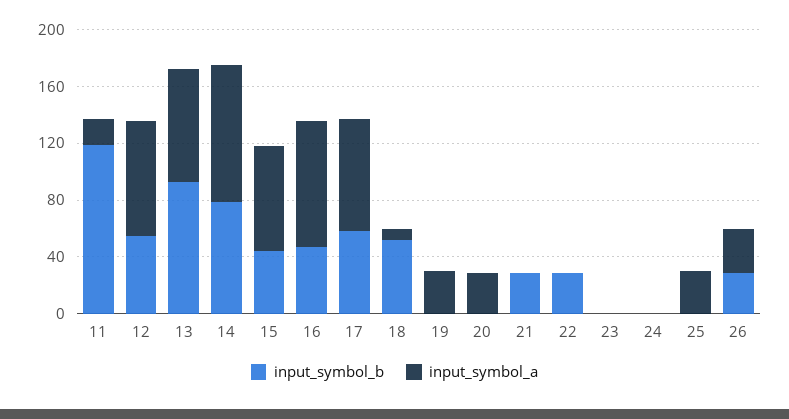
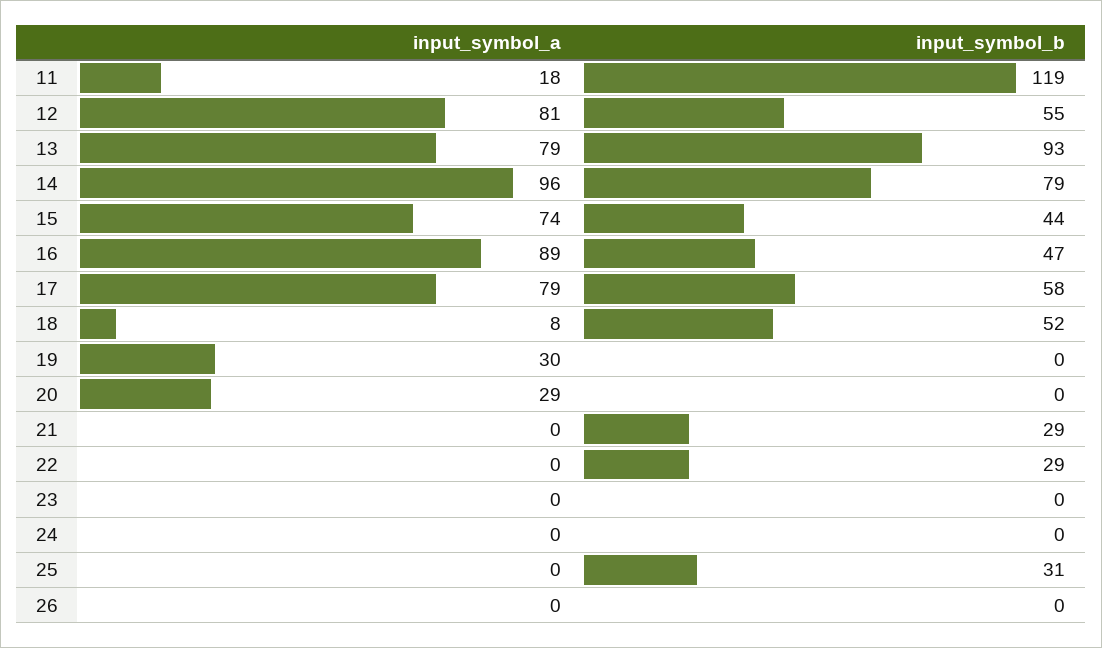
  {
    "input_symbol_b": {
      "11": 119,
      "12": 55,
      "13": 93,
      "14": 79,
      "15": 44,
      "16": 47,
      "17": 58,
      "18": 52,
      "19": 0,
      "20": 0,
      "21": 29,
      "22": 29,
      "23": 0,
      "24": 0,
-     "25": 0,
+     "25": 31,
-     "26": 30
+     "26": 0
    },
    "input_symbol_a": {
      "11": 18,
      "12": 81,
      "13": 79,
      "14": 96,
      "15": 74,
      "16": 89,
      "17": 79,
      "18": 8,
      "19": 30,
      "20": 29,
      "21": 0,
      "22": 0,
      "23": 0,
      "24": 0,
-     "25": 30,
+     "25": 0,
-     "26": 30
+     "26": 0
    }
  }

